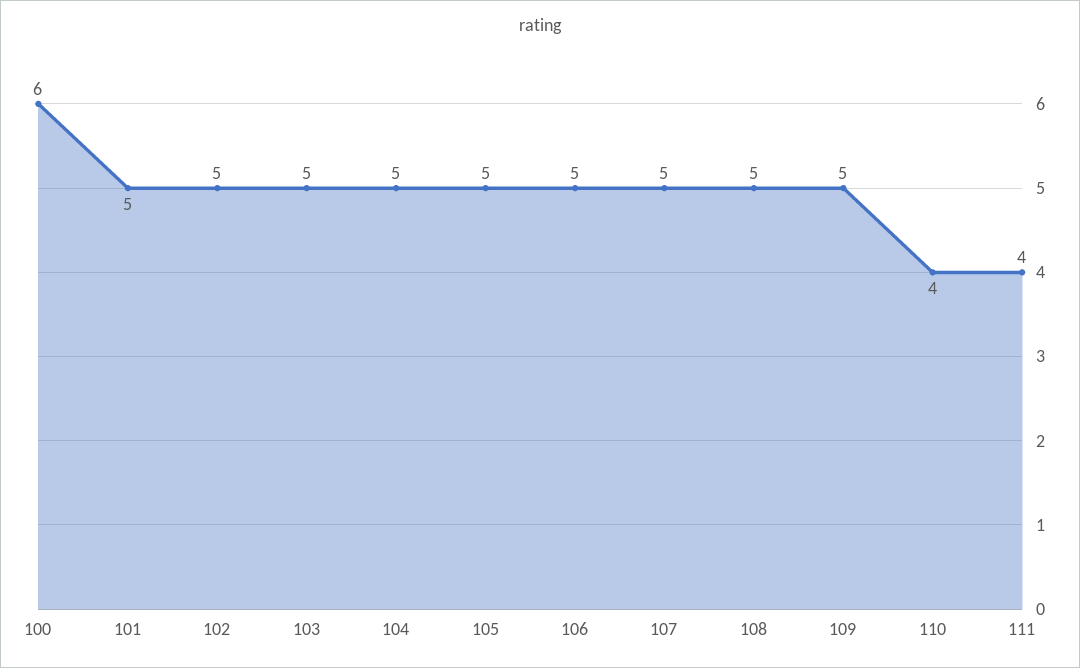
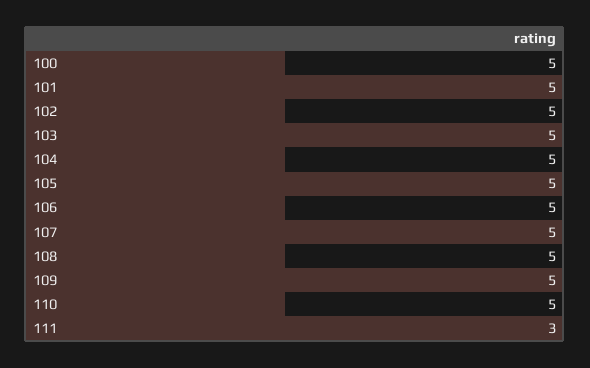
  {
-   "100": 6,
+   "100": 5,
    "101": 5,
    "102": 5,
    "103": 5,
    "104": 5,
    "105": 5,
    "106": 5,
    "107": 5,
    "108": 5,
    "109": 5,
-   "110": 4,
+   "110": 5,
-   "111": 4
+   "111": 3
  }

